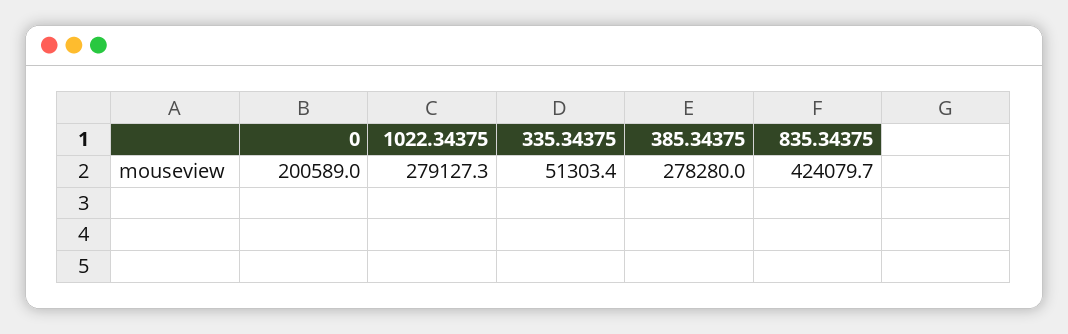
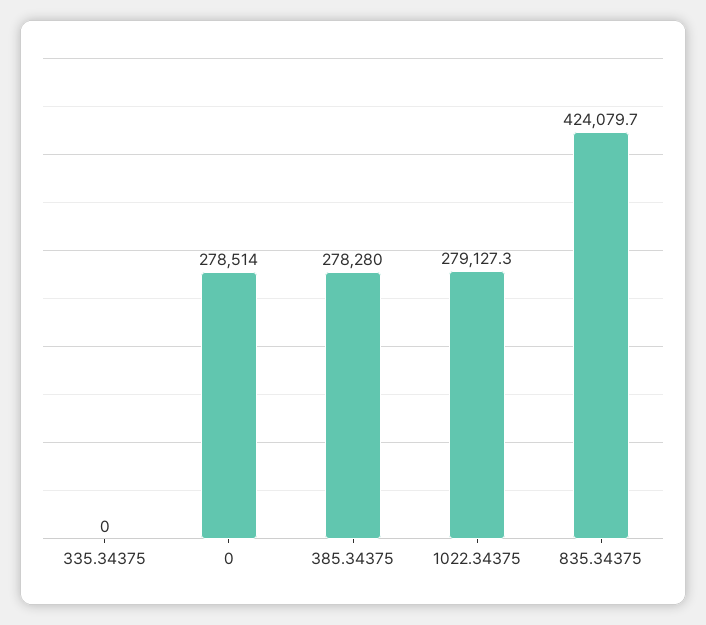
  {
-   "0": 200589,
+   "0": 278514,
    "1022.34375": 279127.3,
-   "335.34375": 51303.4,
+   "335.34375": 0,
    "385.34375": 278280,
    "835.34375": 424079.7
  }

